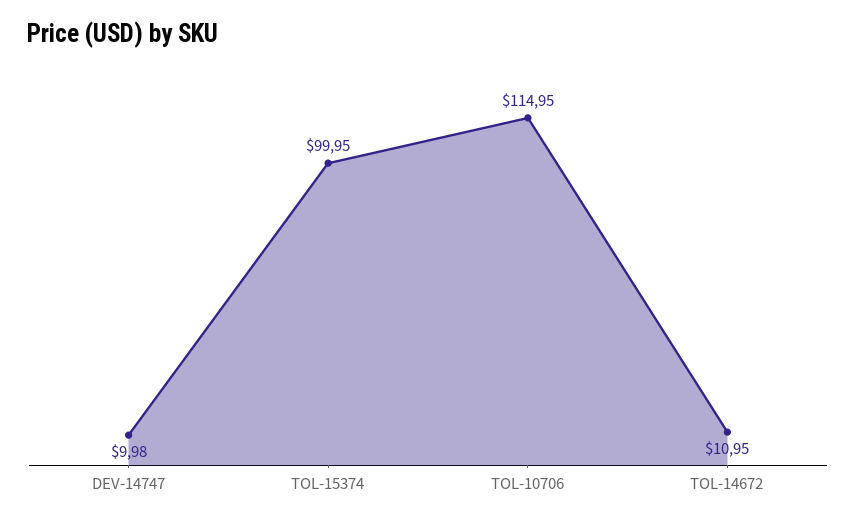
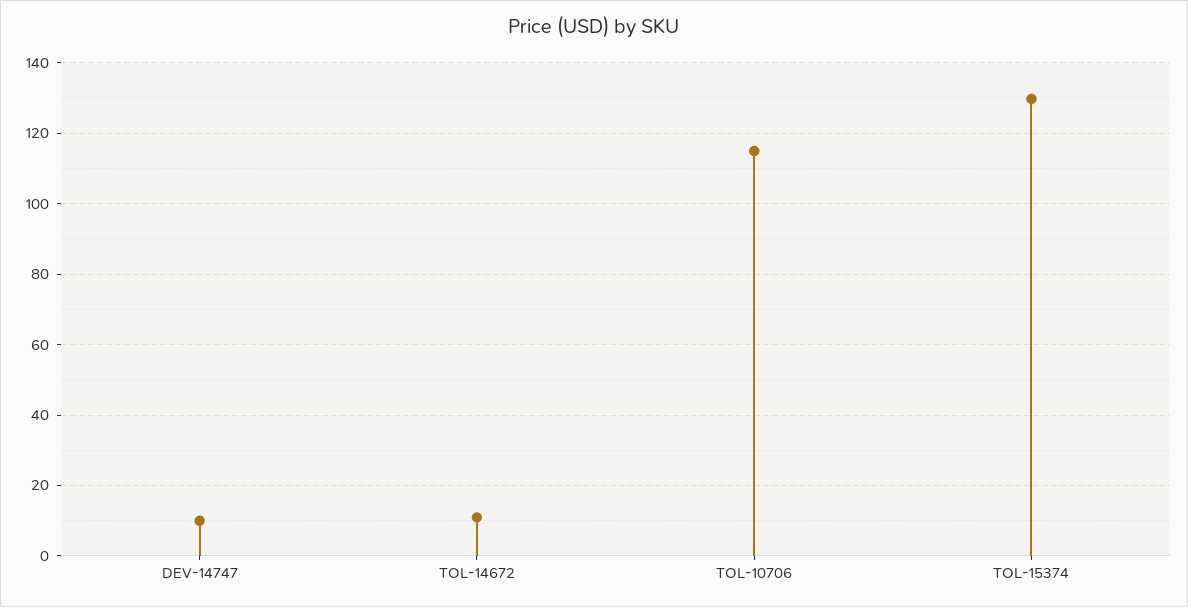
  {
    "DEV-14747": 9.98,
-   "TOL-15374": 99.95,
+   "TOL-15374": 130,
    "TOL-10706": 114.95,
    "TOL-14672": 10.95
  }

